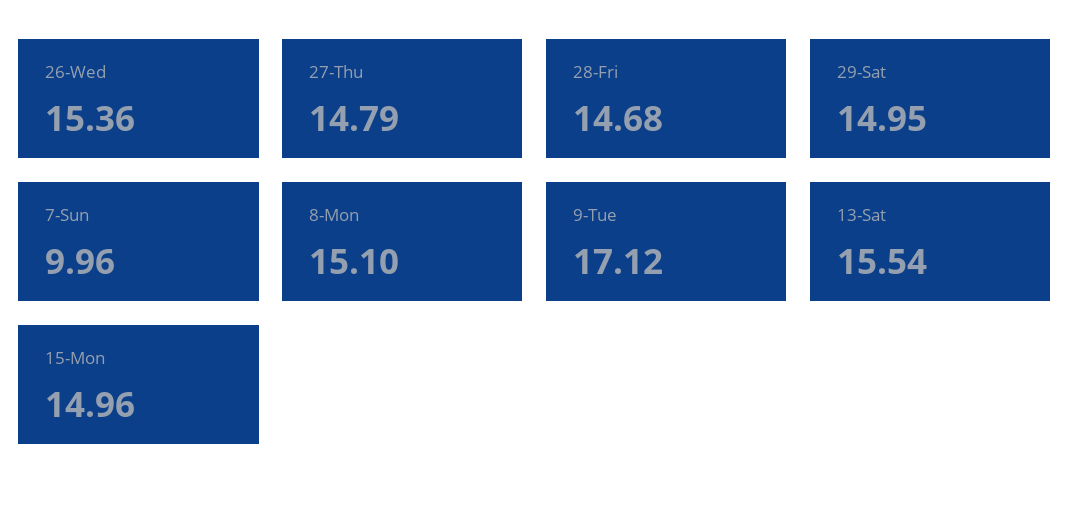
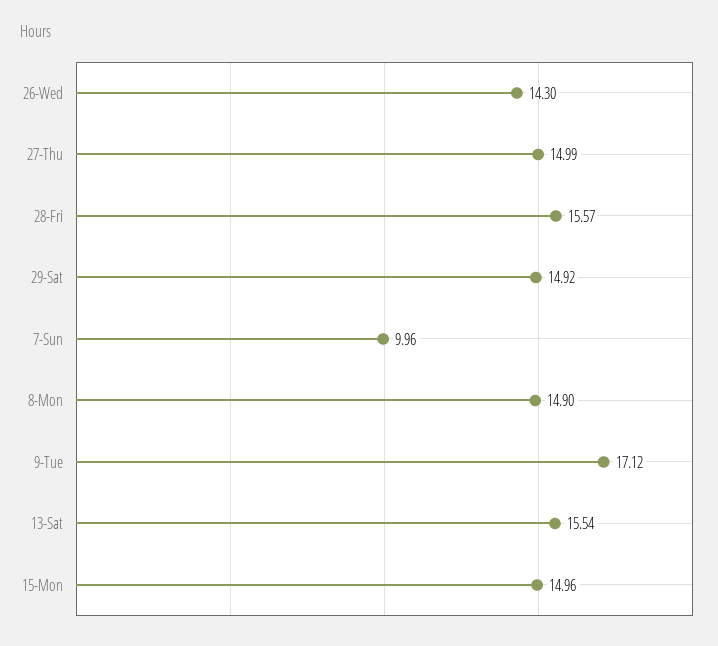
  {
-   "26-Wed": 15.36,
+   "26-Wed": 14.3,
-   "27-Thu": 14.79,
+   "27-Thu": 14.99,
-   "28-Fri": 14.68,
+   "28-Fri": 15.57,
-   "29-Sat": 14.95,
+   "29-Sat": 14.92,
    "7-Sun": 9.96,
-   "8-Mon": 15.1,
+   "8-Mon": 14.9,
    "9-Tue": 17.12,
    "13-Sat": 15.54,
    "15-Mon": 14.96
  }

